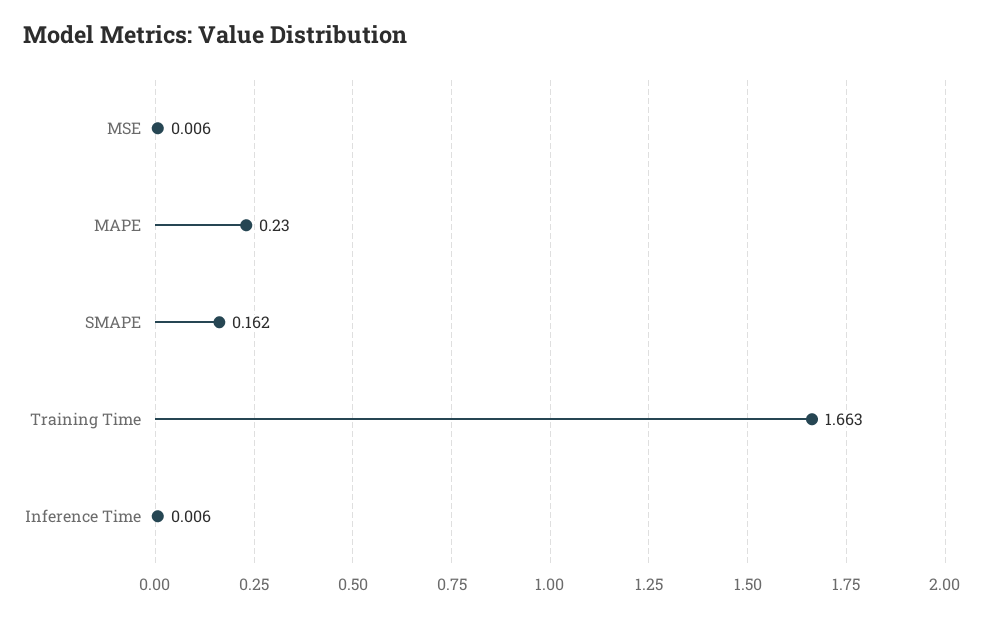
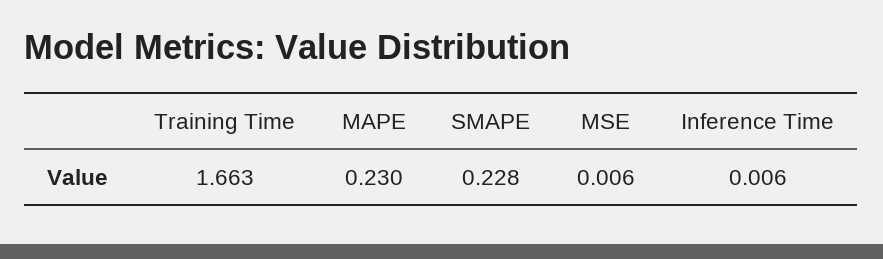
  {
    "MSE": 0.006,
    "MAPE": 0.23,
-   "SMAPE": 0.162,
+   "SMAPE": 0.228,
    "Training Time": 1.663,
    "Inference Time": 0.006
  }

